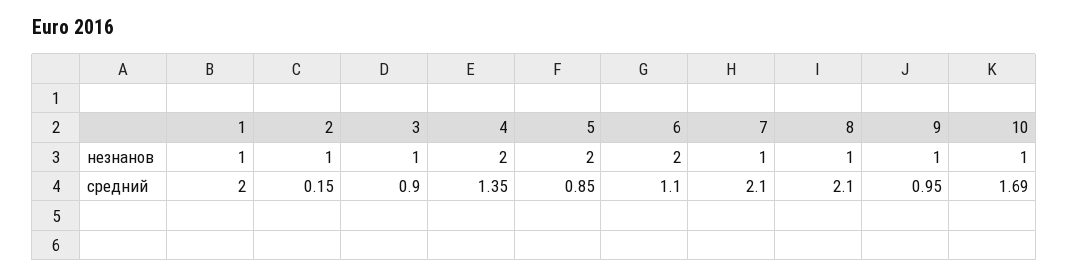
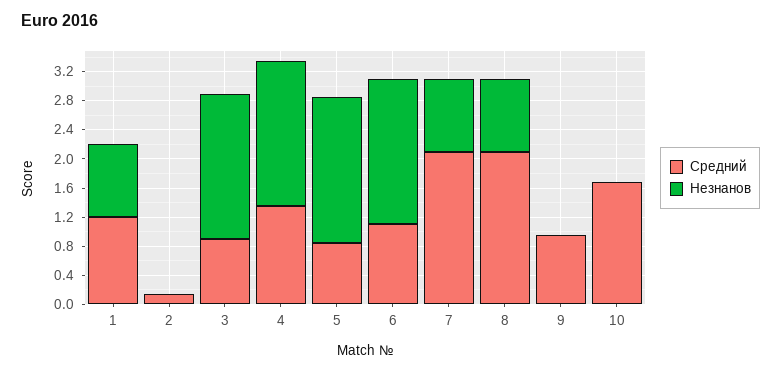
  {
    "незнанов": {
      "1": 1,
-     "2": 1,
+     "2": 0,
-     "3": 1,
+     "3": 2,
      "4": 2,
      "5": 2,
      "6": 2,
      "7": 1,
      "8": 1,
-     "9": 1,
+     "9": 0,
-     "10": 1
+     "10": 0
    },
    "средний": {
-     "1": 2,
+     "1": 1.2,
      "2": 0.15,
      "3": 0.9,
      "4": 1.35,
      "5": 0.85,
      "6": 1.1,
      "7": 2.1,
      "8": 2.1,
      "9": 0.95,
      "10": 1.69
    }
  }

